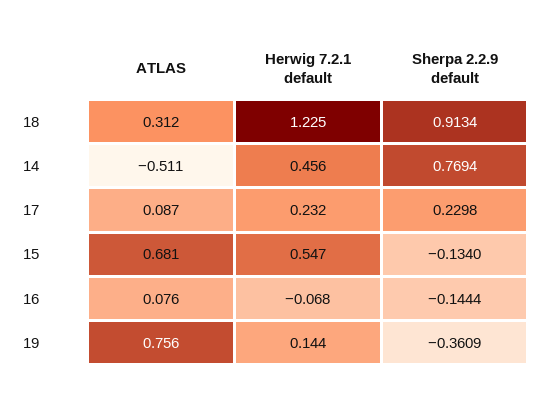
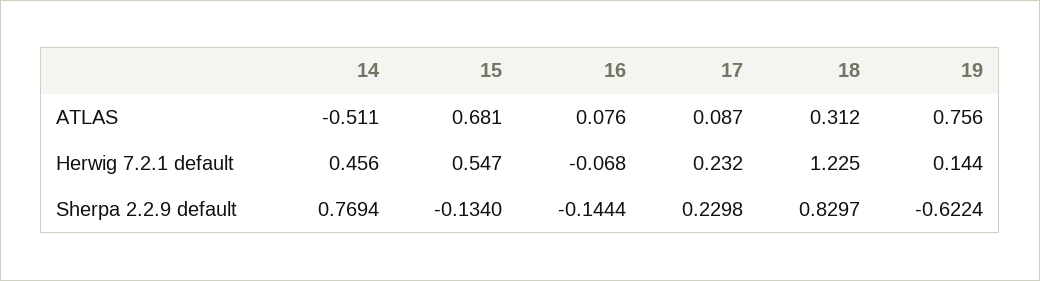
  {
    "ATLAS": {
      "18": 0.312,
      "14": -0.511,
      "17": 0.087,
      "15": 0.681,
      "16": 0.076,
      "19": 0.756
    },
    "Herwig 7.2.1 default": {
      "18": 1.225,
      "14": 0.456,
      "17": 0.232,
      "15": 0.547,
      "16": -0.068,
      "19": 0.144
    },
    "Sherpa 2.2.9 default": {
-     "18": 0.9134,
+     "18": 0.8297,
      "14": 0.7694,
      "17": 0.2298,
      "15": -0.134,
      "16": -0.1444,
-     "19": -0.3609
+     "19": -0.6224
    }
  }

